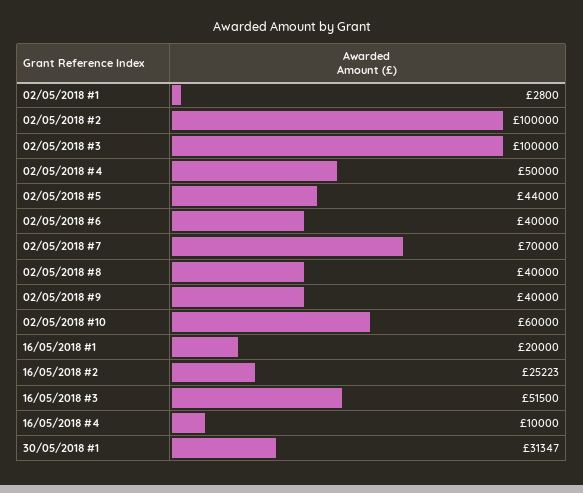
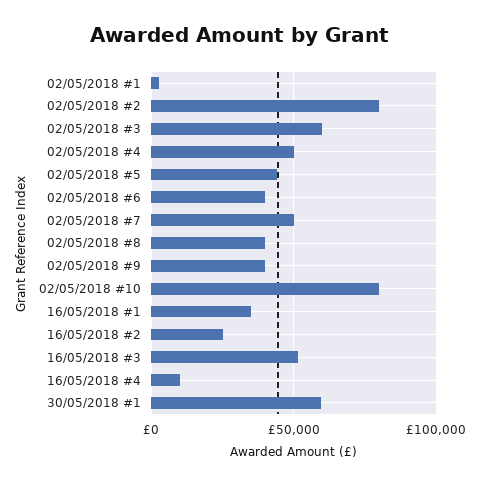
  {
    "02/05/2018 #1": 2800,
-   "02/05/2018 #2": 100000,
+   "02/05/2018 #2": 80000,
-   "02/05/2018 #3": 100000,
+   "02/05/2018 #3": 60000,
    "02/05/2018 #4": 50000,
    "02/05/2018 #5": 44000,
    "02/05/2018 #6": 40000,
-   "02/05/2018 #7": 70000,
+   "02/05/2018 #7": 50000,
    "02/05/2018 #8": 40000,
    "02/05/2018 #9": 40000,
-   "02/05/2018 #10": 60000,
+   "02/05/2018 #10": 80000,
-   "16/05/2018 #1": 20000,
+   "16/05/2018 #1": 35000,
    "16/05/2018 #2": 25223,
    "16/05/2018 #3": 51500,
    "16/05/2018 #4": 10000,
-   "30/05/2018 #1": 31347
+   "30/05/2018 #1": 60000
  }

